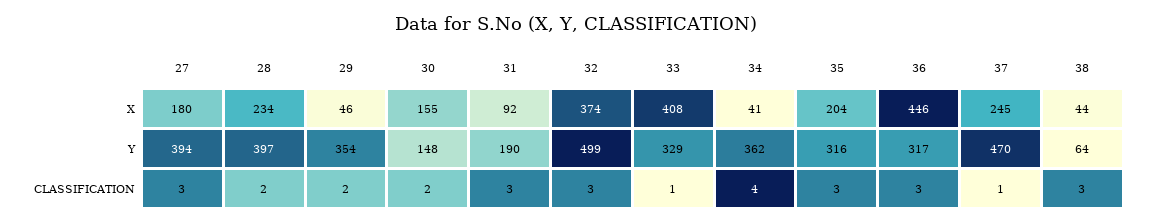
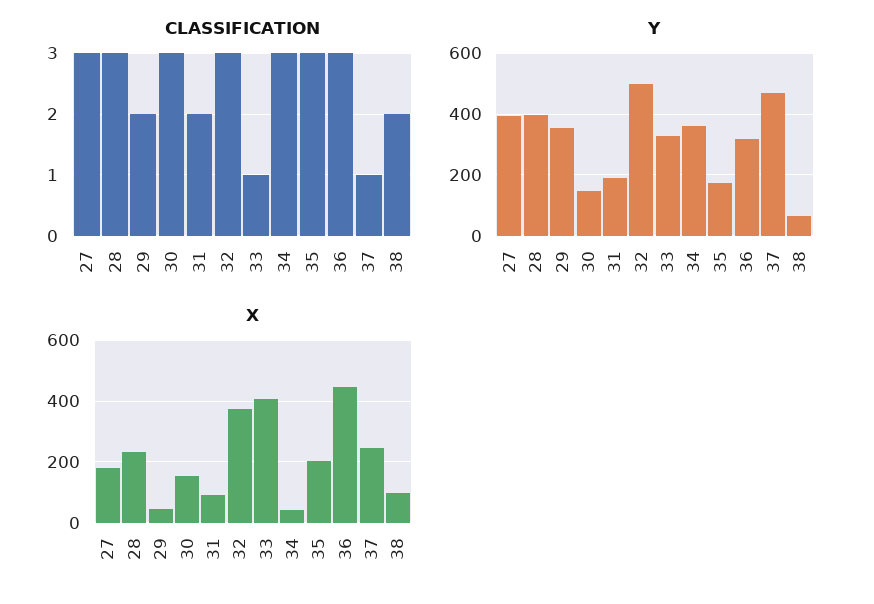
  {
    "X": {
      "27": 180,
      "28": 234,
      "29": 46,
      "30": 155,
      "31": 92,
      "32": 374,
      "33": 408,
      "34": 41,
      "35": 204,
      "36": 446,
      "37": 245,
-     "38": 44
+     "38": 100
    },
    "Y": {
      "27": 394,
      "28": 397,
      "29": 354,
      "30": 148,
      "31": 190,
      "32": 499,
      "33": 329,
      "34": 362,
-     "35": 316,
+     "35": 180,
      "36": 317,
      "37": 470,
      "38": 64
    },
    "CLASSIFICATION": {
      "27": 3,
-     "28": 2,
+     "28": 3,
      "29": 2,
-     "30": 2,
+     "30": 3,
-     "31": 3,
+     "31": 2,
      "32": 3,
      "33": 1,
-     "34": 4,
+     "34": 3,
      "35": 3,
      "36": 3,
      "37": 1,
-     "38": 3
+     "38": 2
    }
  }

